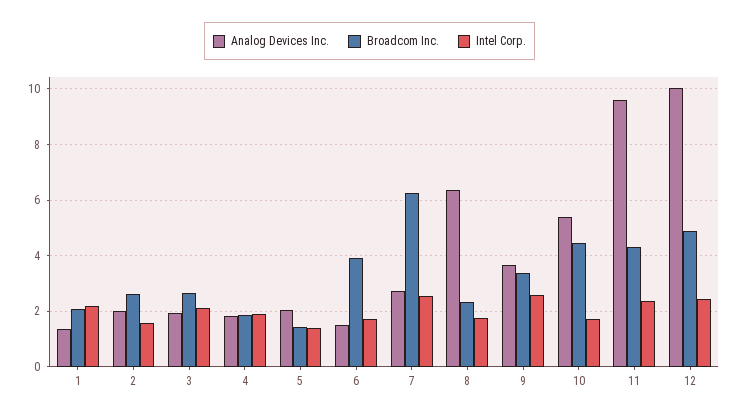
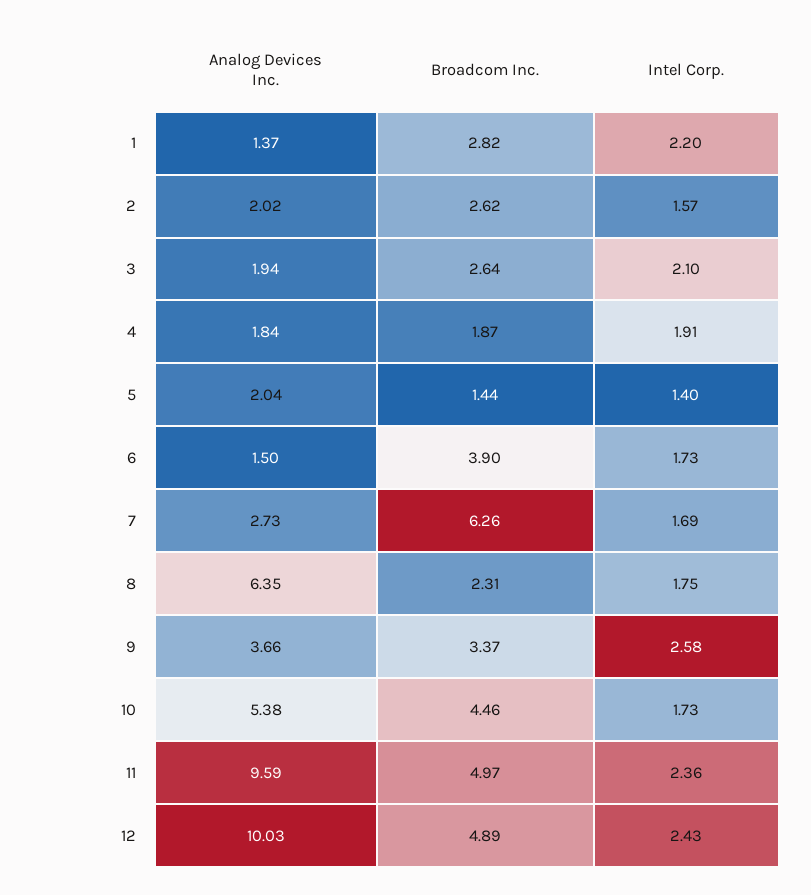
  {
    "Analog Devices Inc.": {
      "1": 1.37,
      "2": 2.02,
      "3": 1.94,
      "4": 1.84,
      "5": 2.04,
      "6": 1.5,
      "7": 2.73,
      "8": 6.35,
      "9": 3.66,
      "10": 5.38,
      "11": 9.59,
      "12": 10.03
    },
    "Broadcom Inc.": {
-     "1": 2,
+     "1": 2.82,
      "2": 2.62,
      "3": 2.64,
      "4": 1.87,
      "5": 1.44,
      "6": 3.9,
      "7": 6.26,
      "8": 2.31,
      "9": 3.37,
      "10": 4.46,
-     "11": 4.25,
+     "11": 4.97,
      "12": 4.89
    },
    "Intel Corp.": {
      "1": 2.2,
      "2": 1.57,
      "3": 2.1,
      "4": 1.91,
      "5": 1.4,
      "6": 1.73,
-     "7": 2.5,
+     "7": 1.69,
      "8": 1.75,
      "9": 2.58,
      "10": 1.73,
      "11": 2.36,
      "12": 2.43
    }
  }

